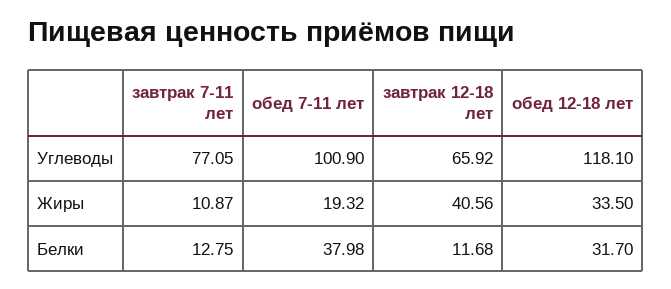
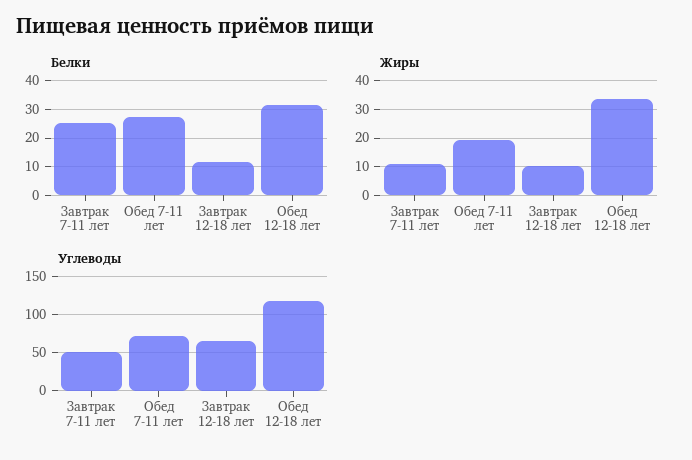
  {
    "Углеводы": {
-     "завтрак 7-11 лет": 77.05,
+     "завтрак 7-11 лет": 50,
-     "обед 7-11 лет": 100.9,
+     "обед 7-11 лет": 70,
      "завтрак 12-18 лет": 65.92,
      "обед 12-18 лет": 118.1
    },
    "Жиры": {
      "завтрак 7-11 лет": 10.87,
      "обед 7-11 лет": 19.32,
-     "завтрак 12-18 лет": 40.56,
+     "завтрак 12-18 лет": 10,
      "обед 12-18 лет": 33.5
    },
    "Белки": {
-     "завтрак 7-11 лет": 12.75,
+     "завтрак 7-11 лет": 25,
-     "обед 7-11 лет": 37.98,
+     "обед 7-11 лет": 27.5,
      "завтрак 12-18 лет": 11.68,
      "обед 12-18 лет": 31.7
    }
  }

